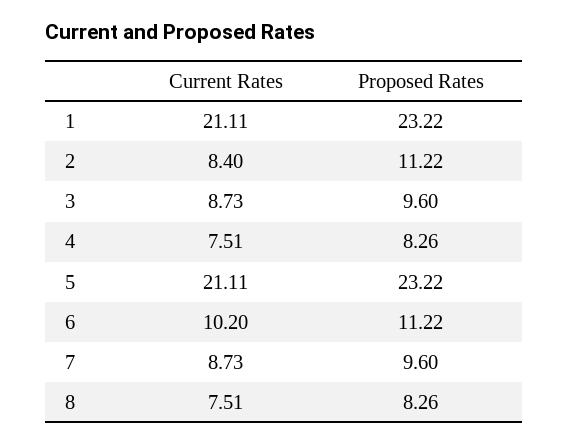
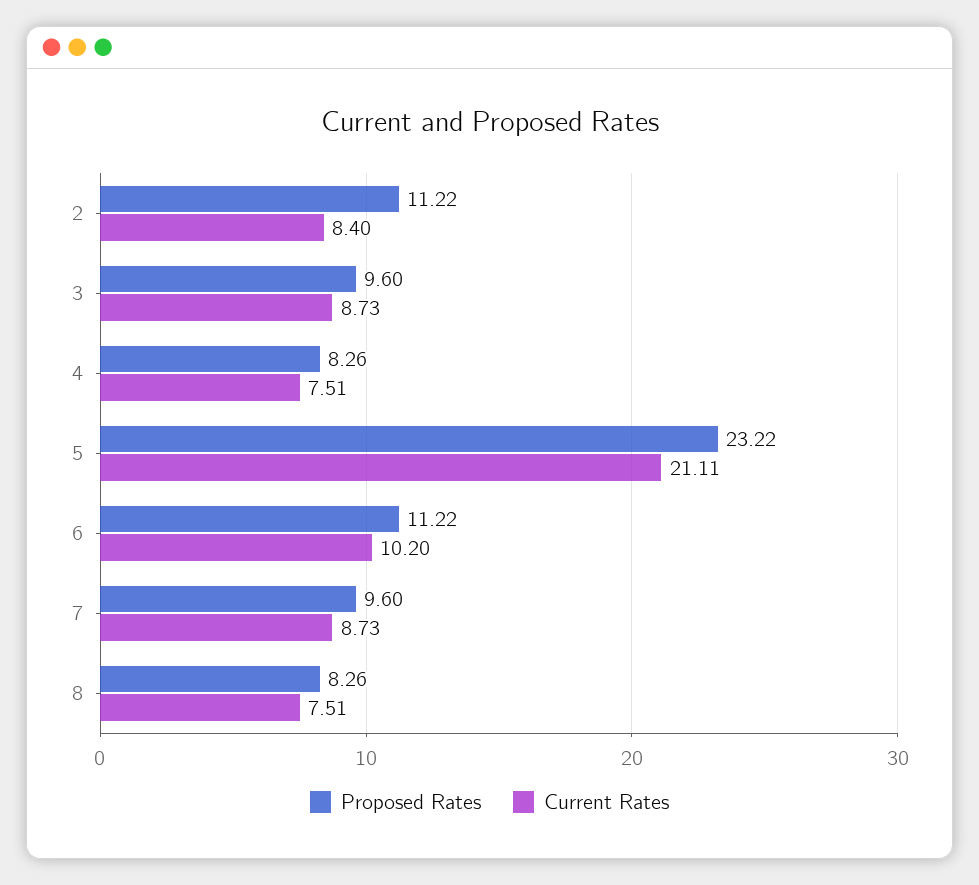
  {
    "Current Rates": {
-     "1": 21.11,
      "2": 8.4,
      "3": 8.73,
      "4": 7.51,
      "5": 21.11,
      "6": 10.2,
      "7": 8.73,
      "8": 7.51
    },
    "Proposed Rates": {
-     "1": 23.22,
      "2": 11.22,
      "3": 9.6,
      "4": 8.26,
      "5": 23.22,
      "6": 11.22,
      "7": 9.6,
      "8": 8.26
    }
  }

